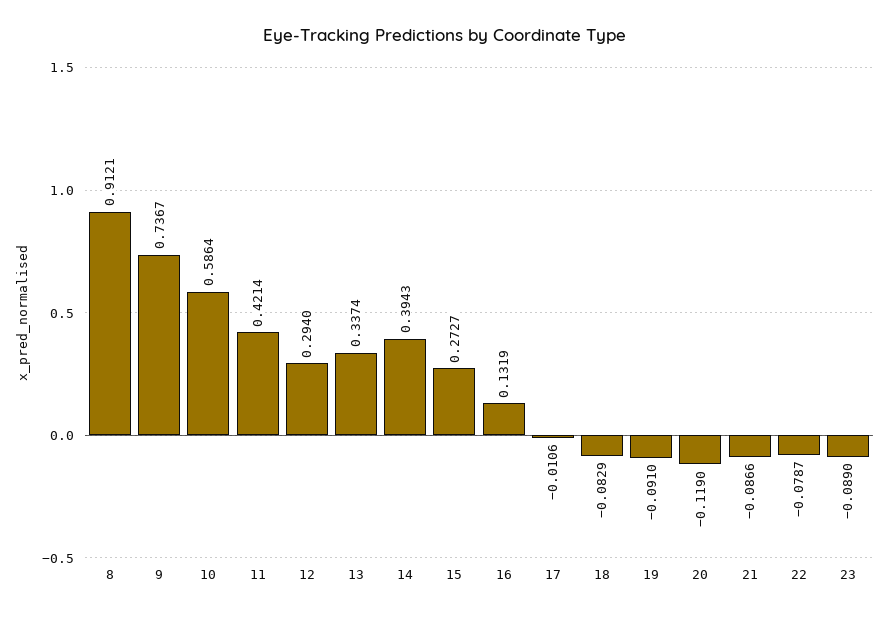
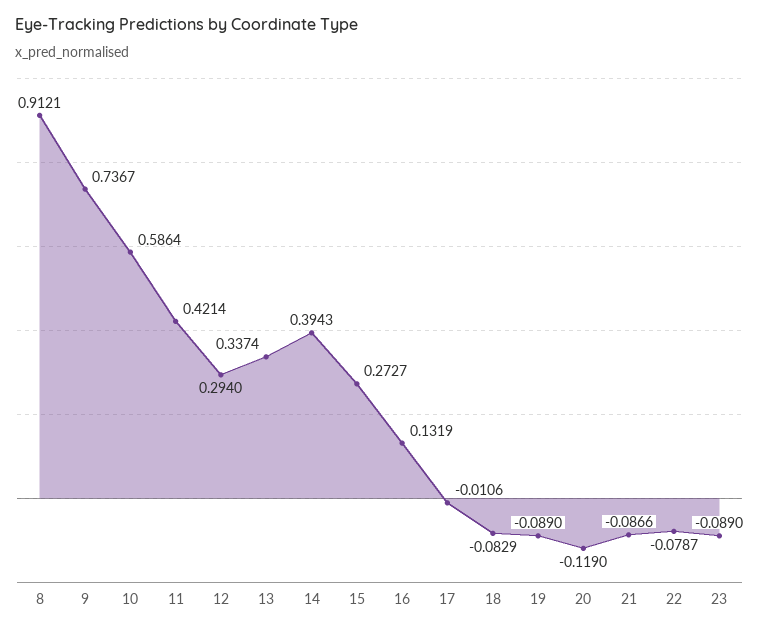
  {
    "8": 0.9121,
    "9": 0.7367,
    "10": 0.5864,
    "11": 0.4214,
    "12": 0.294,
    "13": 0.3374,
    "14": 0.3943,
    "15": 0.2727,
    "16": 0.1319,
    "17": -0.0106,
    "18": -0.0829,
-   "19": -0.091,
+   "19": -0.089,
    "20": -0.119,
    "21": -0.0866,
    "22": -0.0787,
    "23": -0.089
  }

